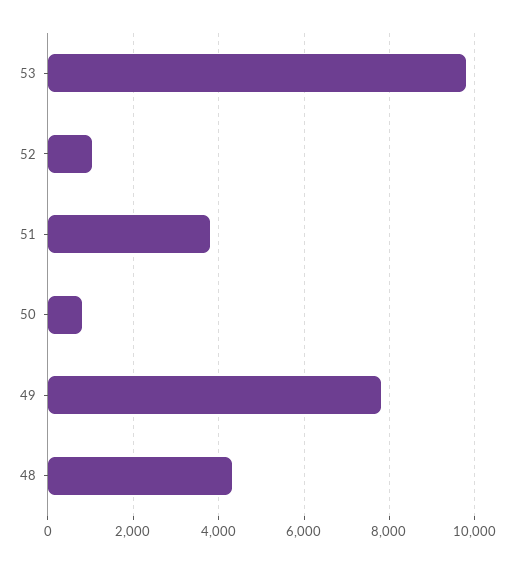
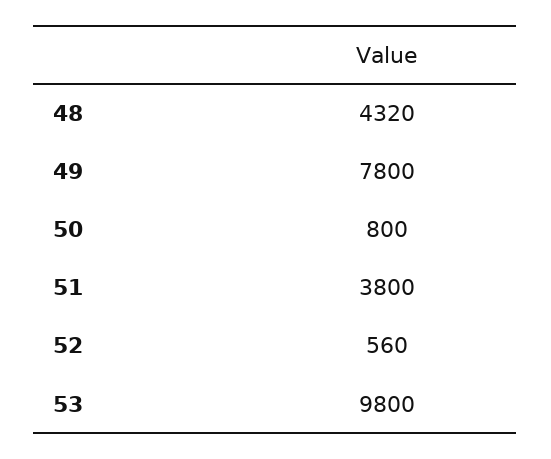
  {
    "53": 9800,
-   "52": 1000,
+   "52": 560,
    "51": 3800,
    "50": 800,
    "49": 7800,
    "48": 4320
  }

